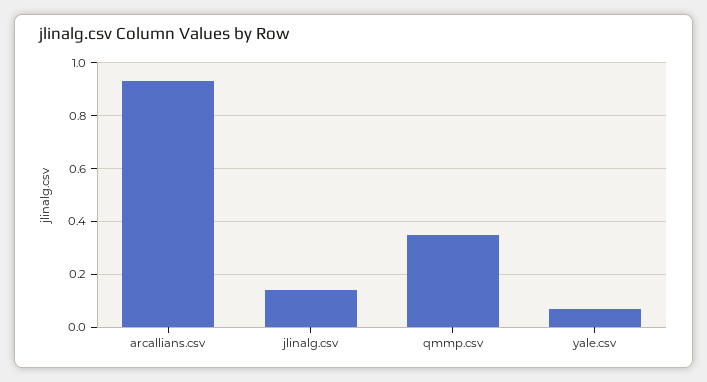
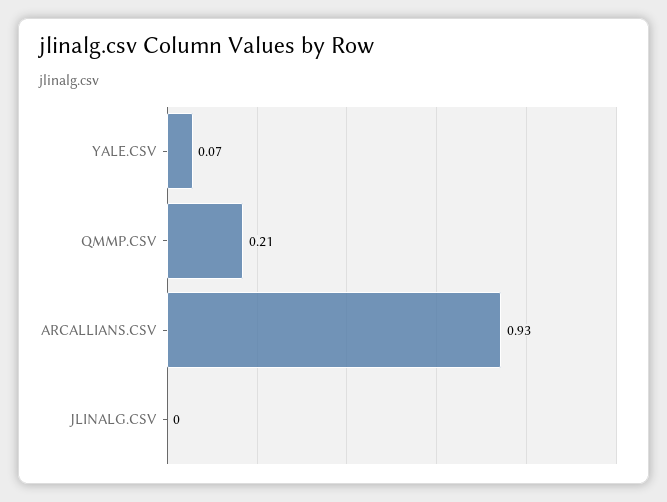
  {
    "arcallians.csv": 0.93,
-   "jlinalg.csv": 0.15,
+   "jlinalg.csv": 0,
-   "qmmp.csv": 0.35,
+   "qmmp.csv": 0.21,
    "yale.csv": 0.07
  }

